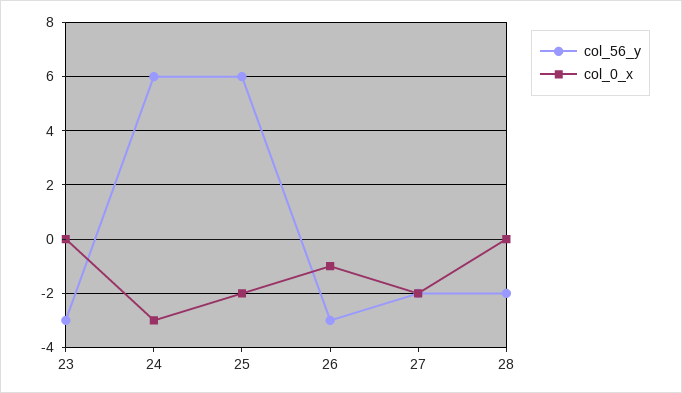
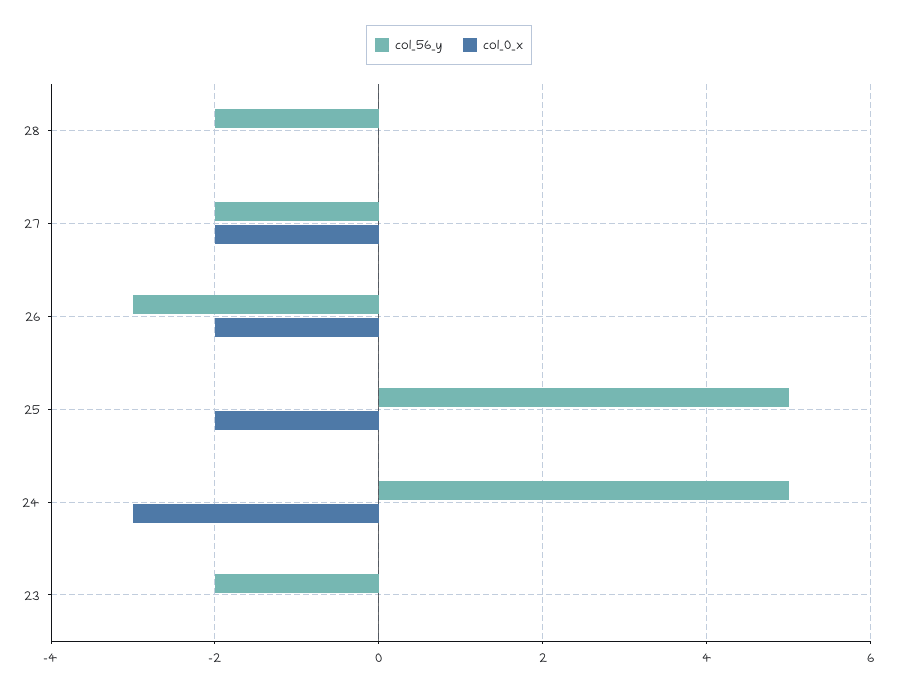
  {
    "col_56_y": {
-     "23": -3,
+     "23": -2,
-     "24": 6,
+     "24": 5,
-     "25": 6,
+     "25": 5,
      "26": -3,
      "27": -2,
      "28": -2
    },
    "col_0_x": {
      "23": 0,
      "24": -3,
      "25": -2,
-     "26": -1,
+     "26": -2,
      "27": -2,
      "28": 0
    }
  }

